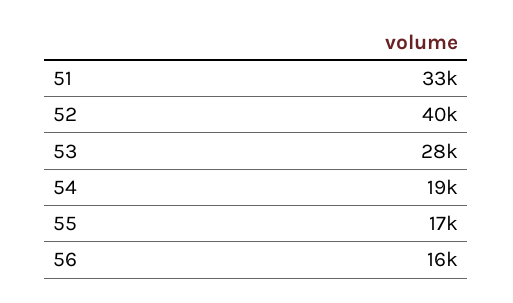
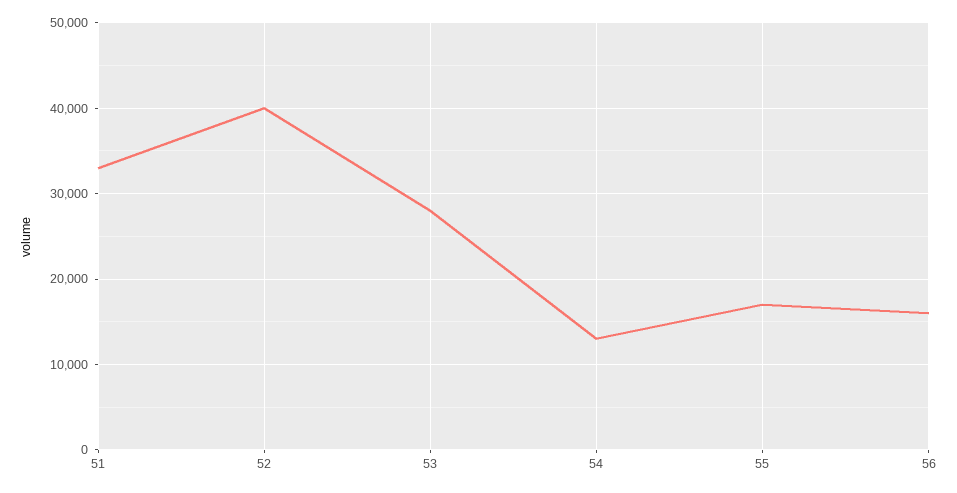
  {
    "51": 33000,
    "52": 40000,
    "53": 28000,
-   "54": 19000,
+   "54": 13000,
    "55": 17000,
    "56": 16000
  }

